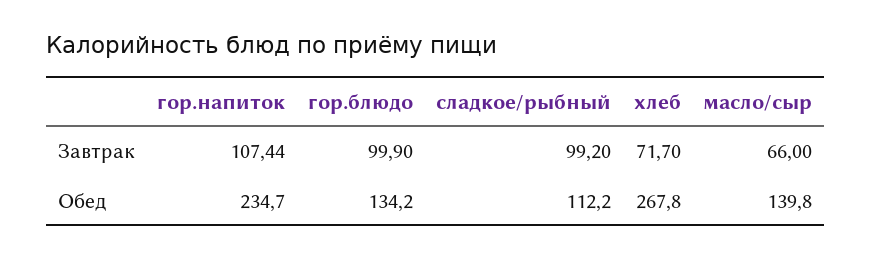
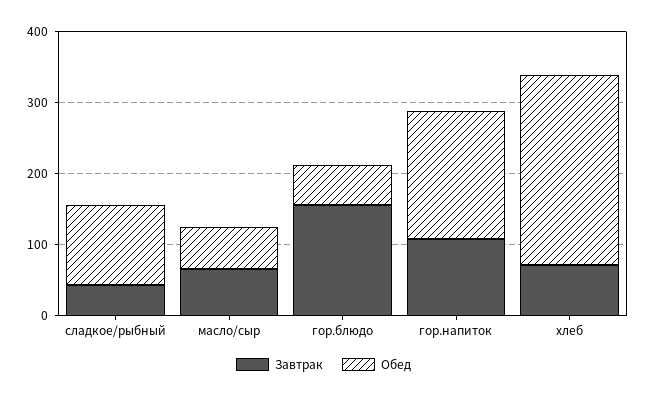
  {
    "Завтрак": {
      "гор.напиток": 107.44,
-     "гор.блюдо": 99.9,
+     "гор.блюдо": 160,
-     "сладкое/рыбный": 99.2,
+     "сладкое/рыбный": 40,
      "хлеб": 71.7,
      "масло/сыр": 66
    },
    "Обед": {
-     "гор.напиток": 234.7,
+     "гор.напиток": 180,
-     "гор.блюдо": 134.2,
+     "гор.блюдо": 60,
      "сладкое/рыбный": 112.2,
      "хлеб": 267.8,
-     "масло/сыр": 139.8
+     "масло/сыр": 60
    }
  }

